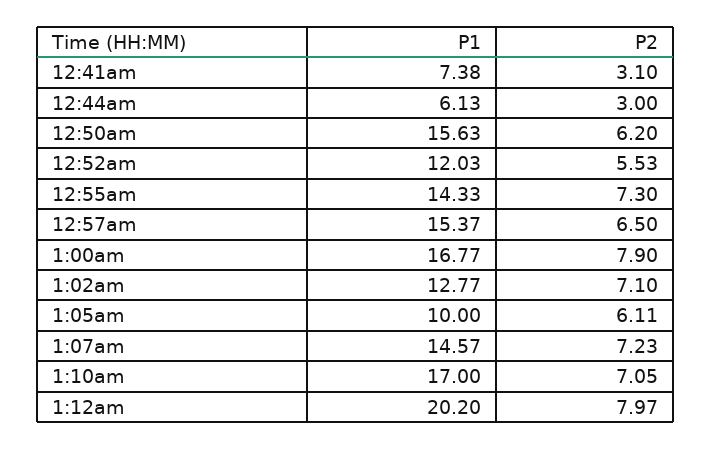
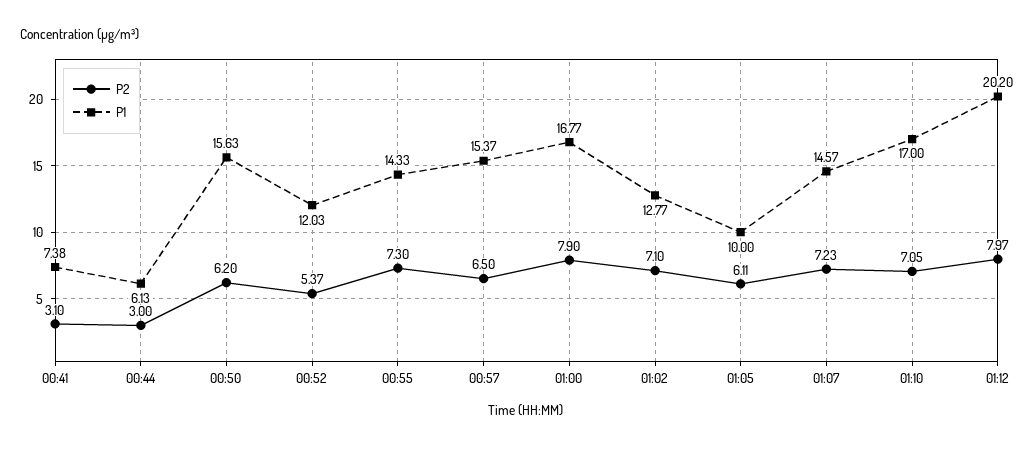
  {
    "P1": {
      "12:41am": 7.38,
      "12:44am": 6.13,
      "12:50am": 15.63,
      "12:52am": 12.03,
      "12:55am": 14.33,
      "12:57am": 15.37,
      "1:00am": 16.77,
      "1:02am": 12.77,
      "1:05am": 10,
      "1:07am": 14.57,
      "1:10am": 17,
      "1:12am": 20.2
    },
    "P2": {
      "12:41am": 3.1,
      "12:44am": 3,
      "12:50am": 6.2,
-     "12:52am": 5.53,
+     "12:52am": 5.37,
      "12:55am": 7.3,
      "12:57am": 6.5,
      "1:00am": 7.9,
      "1:02am": 7.1,
      "1:05am": 6.11,
      "1:07am": 7.23,
      "1:10am": 7.05,
      "1:12am": 7.97
    }
  }

